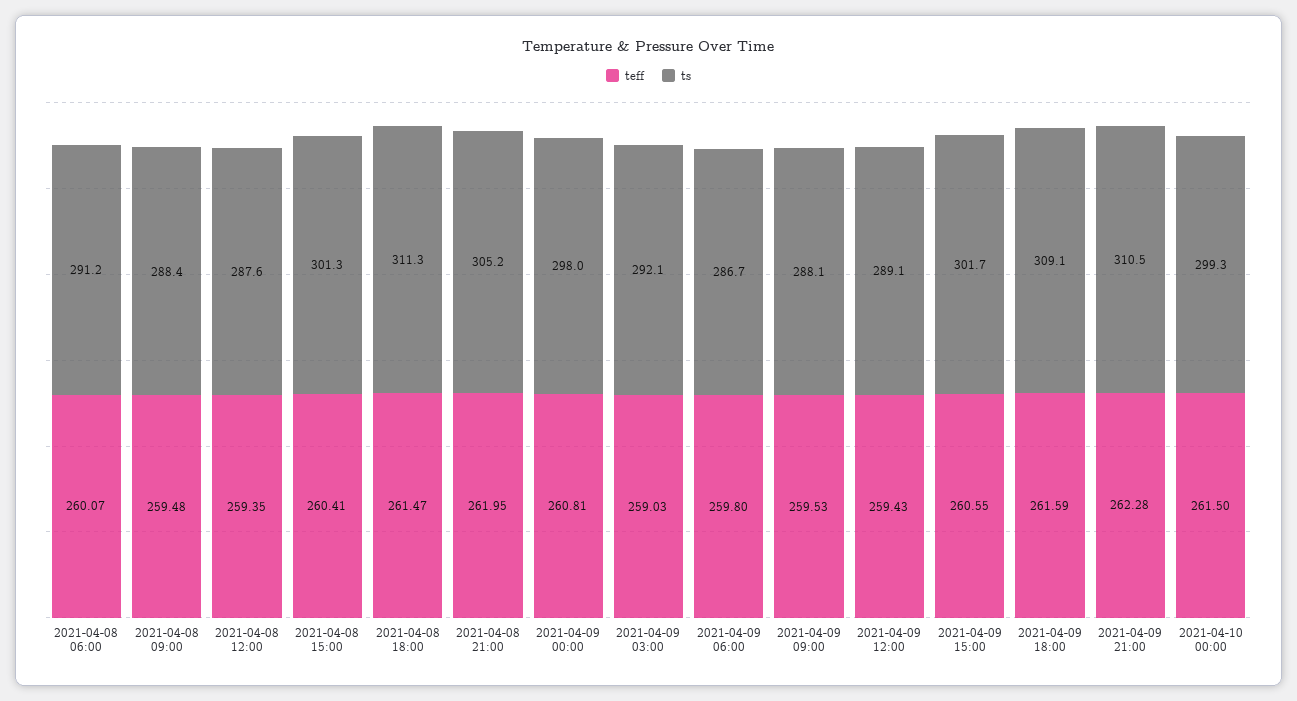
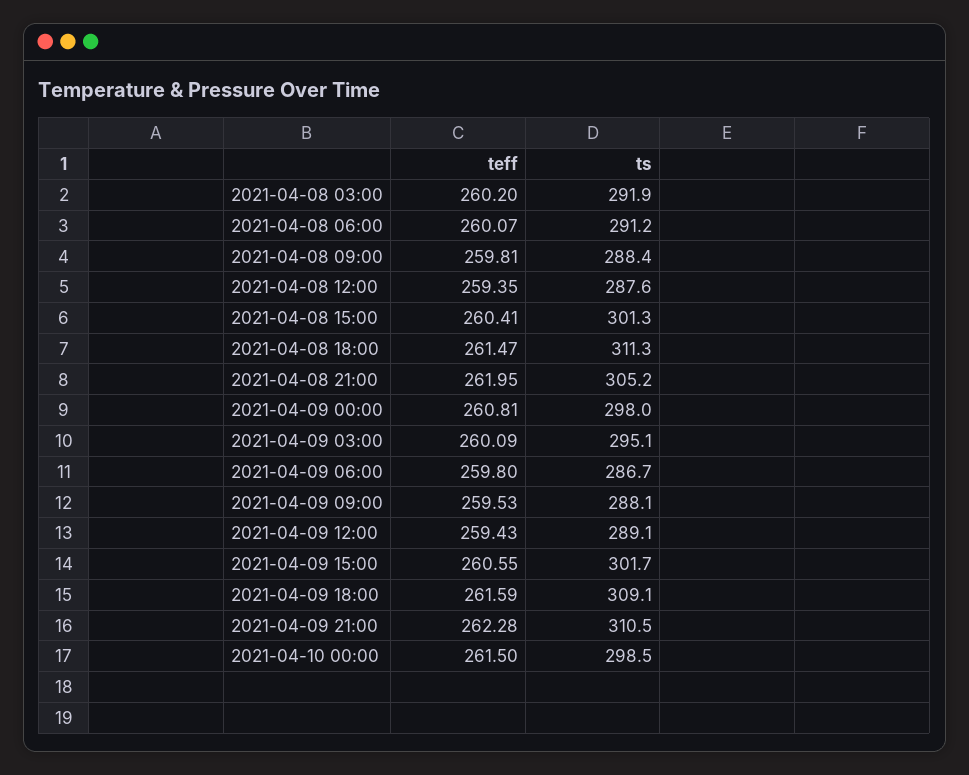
  {
    "teff": {
      "2021-04-08 06:00": 260.07,
-     "2021-04-08 09:00": 259.48,
+     "2021-04-08 09:00": 259.81,
      "2021-04-08 12:00": 259.35,
      "2021-04-08 15:00": 260.41,
      "2021-04-08 18:00": 261.47,
      "2021-04-08 21:00": 261.95,
      "2021-04-09 00:00": 260.81,
-     "2021-04-09 03:00": 259.03,
+     "2021-04-09 03:00": 260.09,
      "2021-04-09 06:00": 259.8,
      "2021-04-09 09:00": 259.53,
      "2021-04-09 12:00": 259.43,
      "2021-04-09 15:00": 260.55,
      "2021-04-09 18:00": 261.59,
      "2021-04-09 21:00": 262.28,
-     "2021-04-10 00:00": 261.5
+     "2021-04-10 00:00": 261.5,
+     "2021-04-08 03:00": 260.2
    },
    "ts": {
      "2021-04-08 06:00": 291.2,
      "2021-04-08 09:00": 288.4,
      "2021-04-08 12:00": 287.6,
      "2021-04-08 15:00": 301.3,
      "2021-04-08 18:00": 311.3,
      "2021-04-08 21:00": 305.2,
      "2021-04-09 00:00": 298,
-     "2021-04-09 03:00": 292.1,
+     "2021-04-09 03:00": 295.1,
      "2021-04-09 06:00": 286.7,
      "2021-04-09 09:00": 288.1,
      "2021-04-09 12:00": 289.1,
      "2021-04-09 15:00": 301.7,
      "2021-04-09 18:00": 309.1,
      "2021-04-09 21:00": 310.5,
-     "2021-04-10 00:00": 299.3
+     "2021-04-10 00:00": 298.5,
+     "2021-04-08 03:00": 291.9
    }
  }

